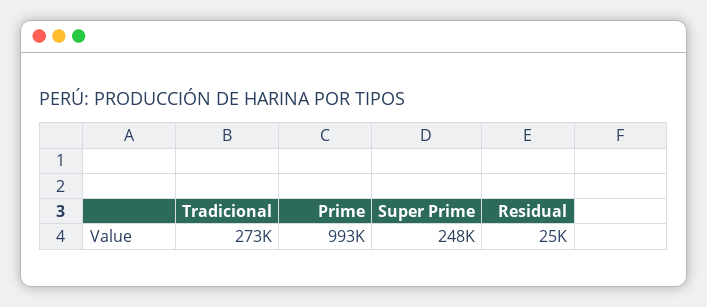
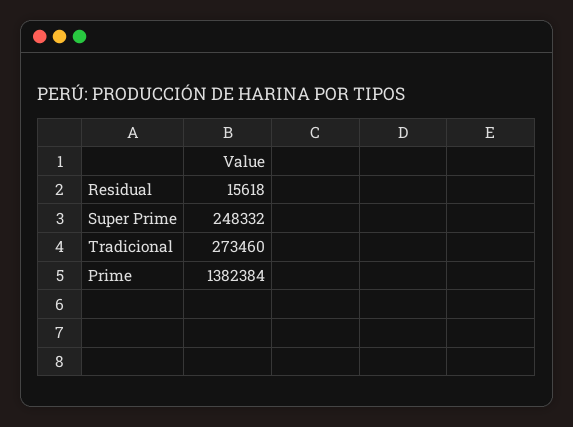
  {
    "Tradicional": 273460,
-   "Prime": 993000,
+   "Prime": 1382384,
    "Super Prime": 248332,
-   "Residual": 25000
+   "Residual": 15618
  }

